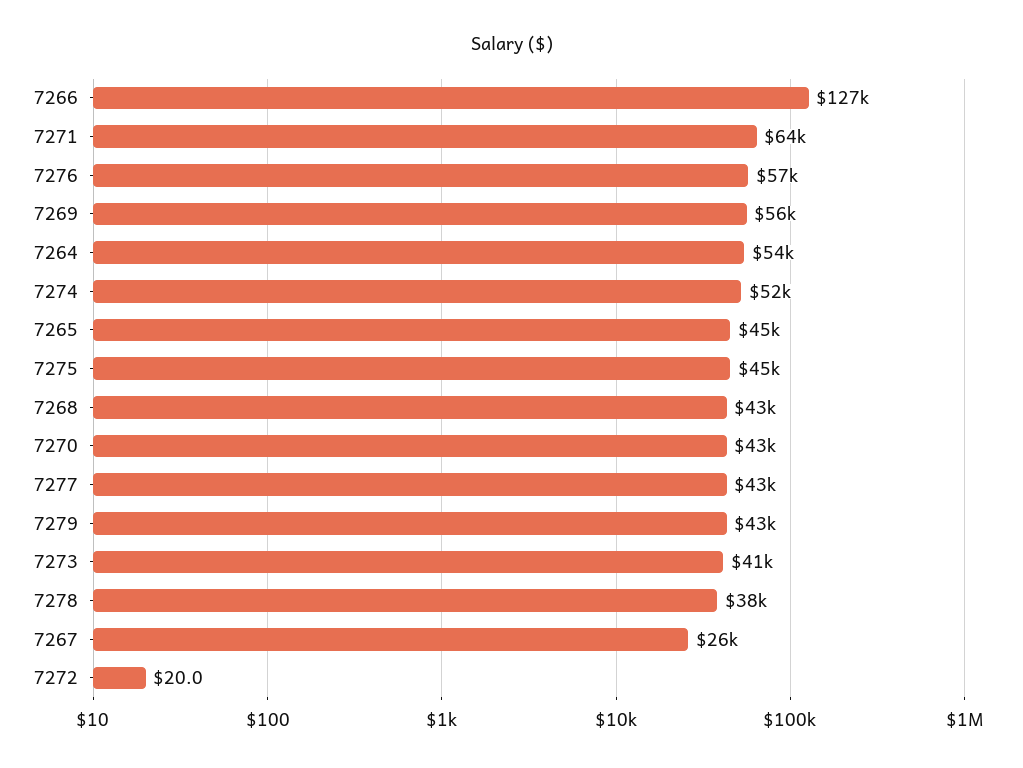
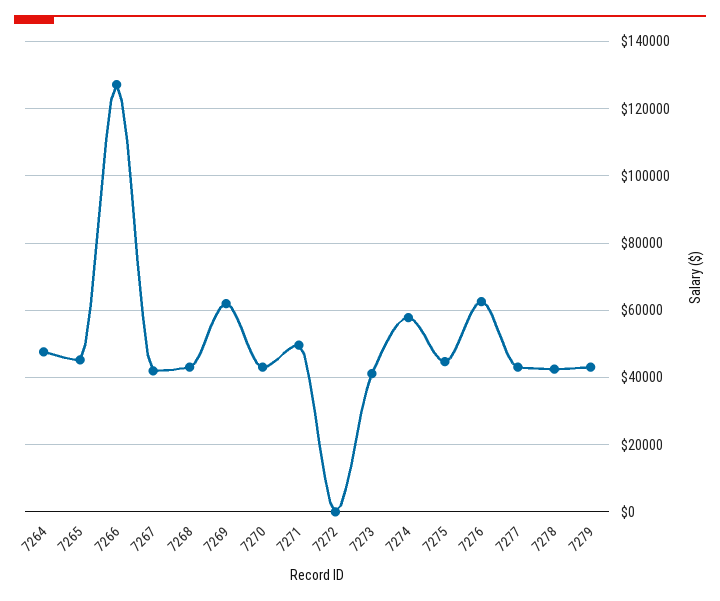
  {
    "7266": 127000,
-   "7271": 64000,
+   "7271": 50000,
-   "7276": 57000,
+   "7276": 62000,
-   "7269": 56000,
+   "7269": 62000,
-   "7264": 54000,
+   "7264": 48000,
-   "7274": 52000,
+   "7274": 58000,
    "7265": 45000,
    "7275": 45000,
    "7268": 43000,
    "7270": 43000,
    "7277": 43000,
    "7279": 43000,
    "7273": 41000,
-   "7278": 38000,
+   "7278": 42000,
-   "7267": 26000,
+   "7267": 42000,
    "7272": 20
  }

